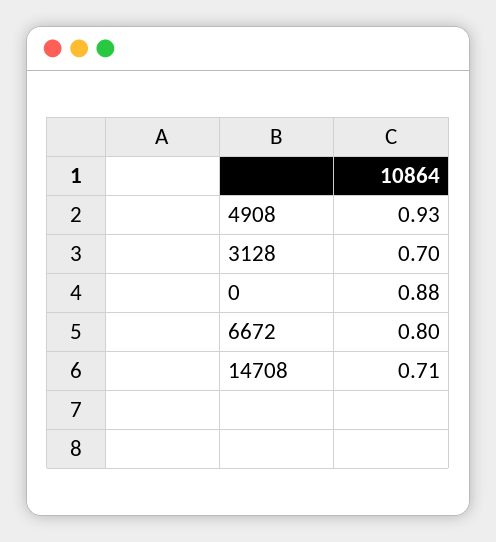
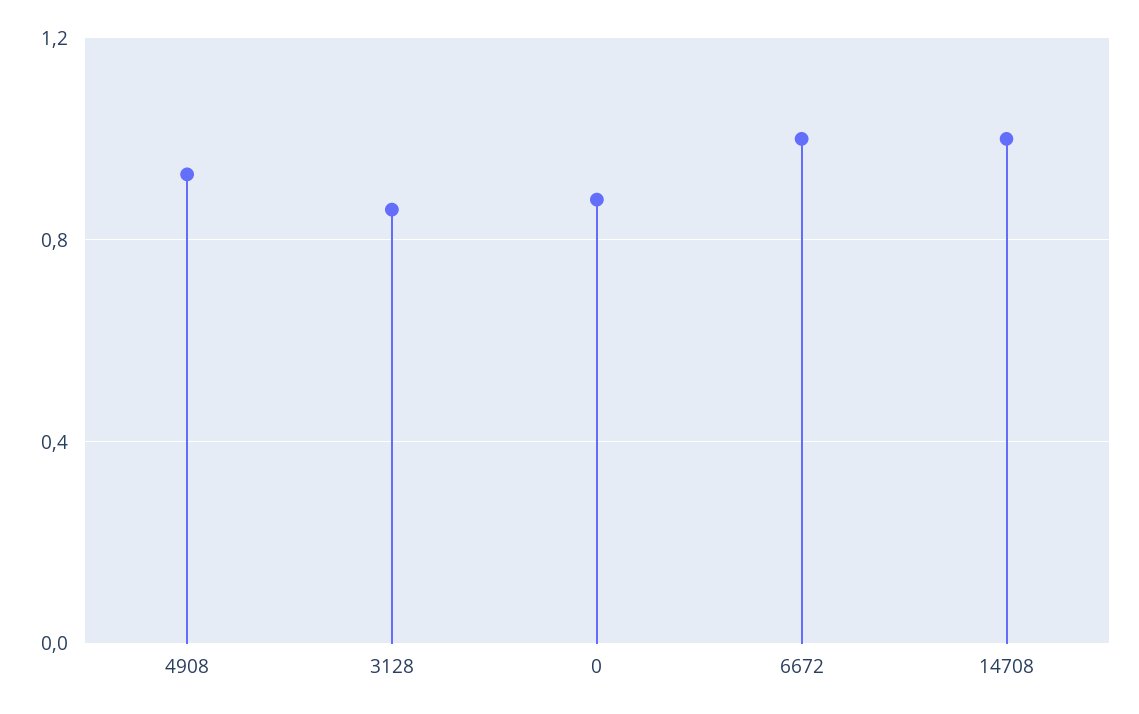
  {
    "4908": 0.93,
-   "3128": 0.7,
+   "3128": 0.85,
    "0": 0.88,
-   "6672": 0.8,
+   "6672": 1,
-   "14708": 0.71
+   "14708": 1
  }

